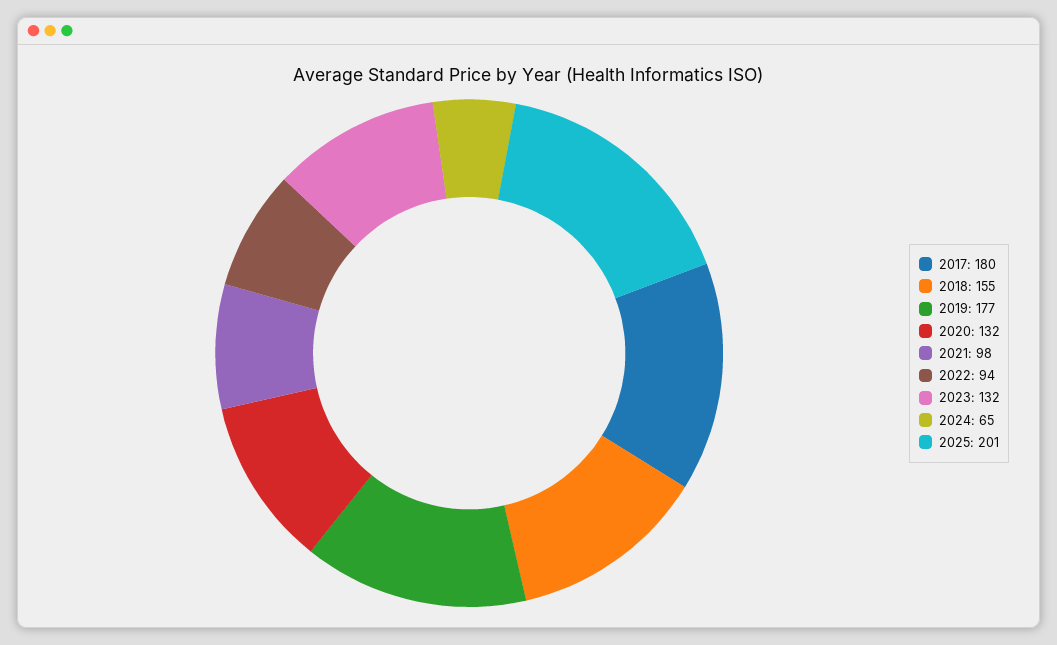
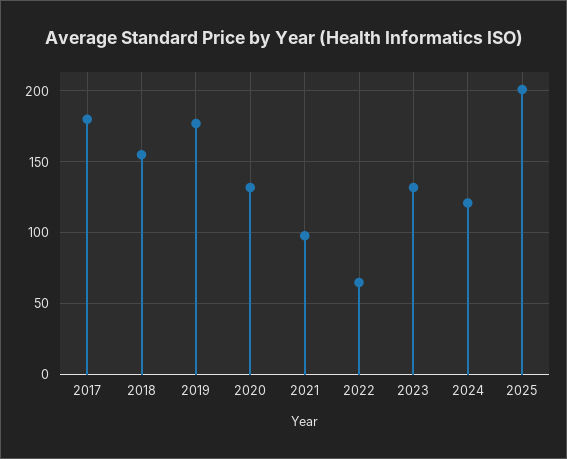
  {
    "2017": 180,
    "2018": 155,
    "2019": 177,
    "2020": 132,
    "2021": 98,
-   "2022": 94,
+   "2022": 65,
    "2023": 132,
-   "2024": 65,
+   "2024": 120,
    "2025": 201
  }

